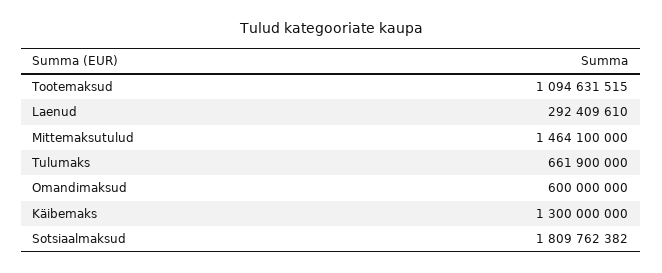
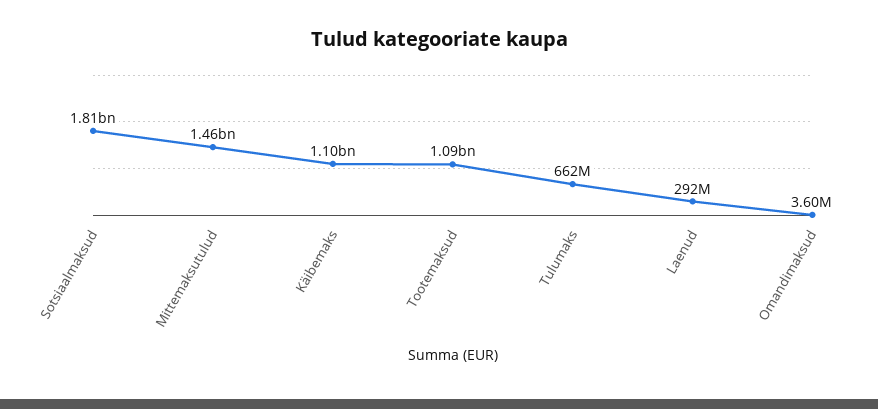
  {
    "Tootemaksud": 1094631515,
    "Laenud": 292409610,
    "Mittemaksutulud": 1464100000,
    "Tulumaks": 661900000,
-   "Omandimaksud": 600000000,
+   "Omandimaksud": 3600000,
-   "Käibemaks": 1300000000,
+   "Käibemaks": 1100000000,
    "Sotsiaalmaksud": 1809762382
  }

